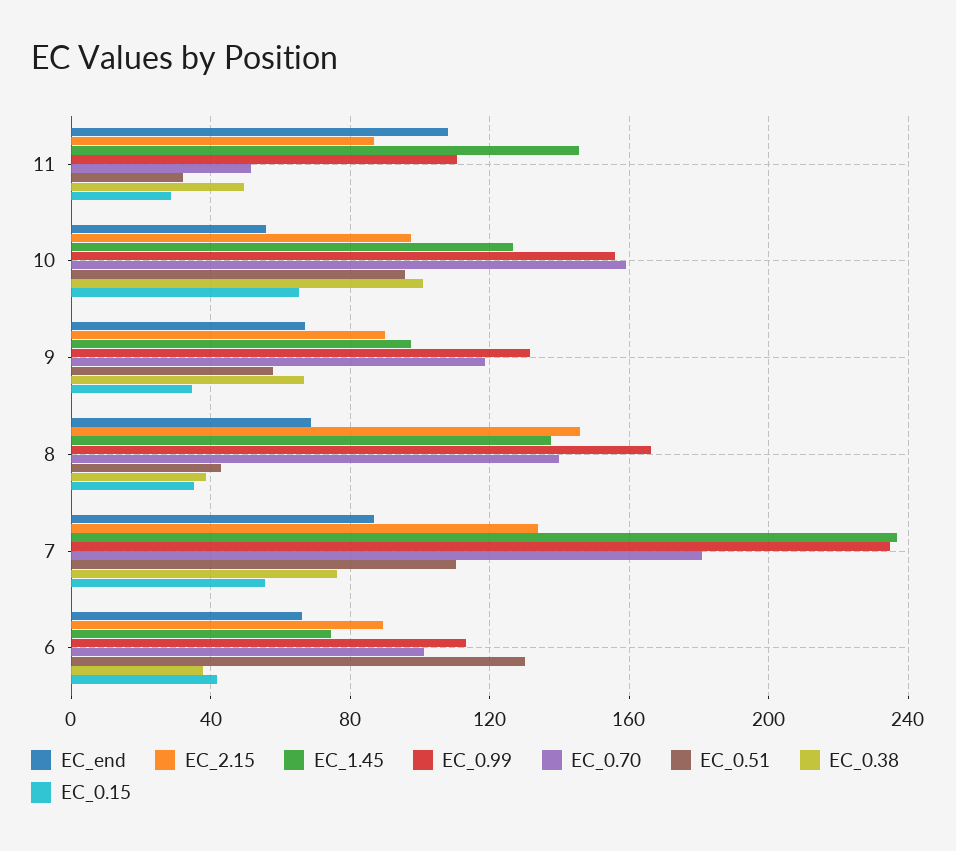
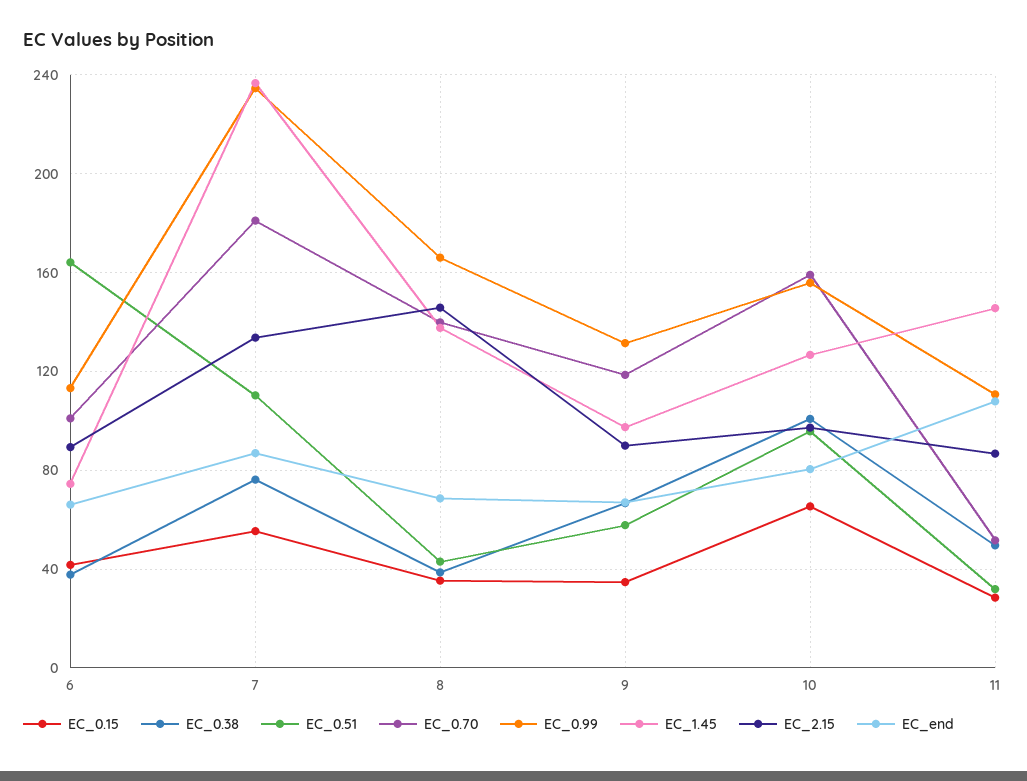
  {
    "EC_end": {
      "11": 110,
-     "10": 55,
+     "10": 80,
      "9": 65,
      "8": 70,
      "7": 85,
      "6": 65
    },
    "EC_2.15": {
      "11": 85,
      "10": 95,
      "9": 90,
      "8": 145,
      "7": 135,
      "6": 90
    },
    "EC_1.45": {
      "11": 145,
      "10": 125,
      "9": 100,
      "8": 140,
      "7": 235,
      "6": 75
    },
    "EC_0.99": {
      "11": 110,
      "10": 155,
      "9": 130,
      "8": 165,
      "7": 235,
      "6": 115
    },
    "EC_0.70": {
      "11": 50,
      "10": 160,
      "9": 120,
      "8": 140,
      "7": 180,
      "6": 100
    },
    "EC_0.51": {
      "11": 30,
      "10": 95,
      "9": 60,
      "8": 45,
      "7": 110,
-     "6": 130
+     "6": 165
    },
    "EC_0.38": {
      "11": 50,
      "10": 100,
      "9": 65,
      "8": 40,
      "7": 75,
      "6": 40
    },
    "EC_0.15": {
      "11": 30,
      "10": 65,
      "9": 35,
      "8": 35,
      "7": 55,
      "6": 40
    }
  }

